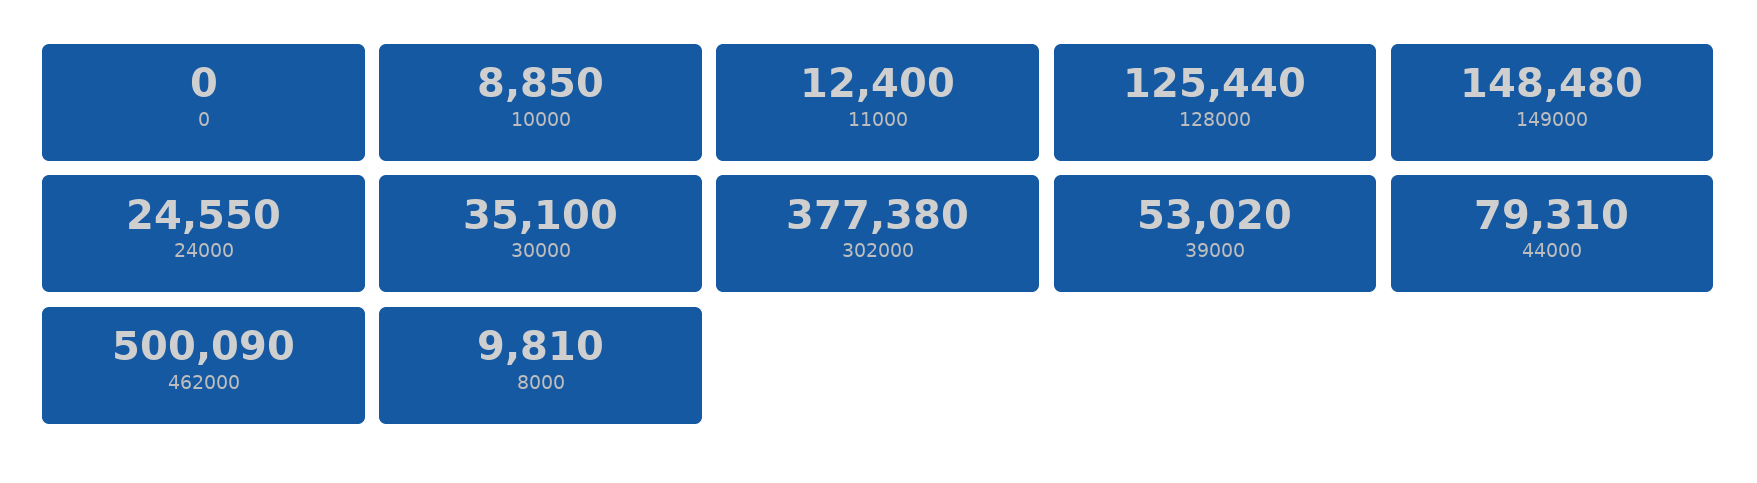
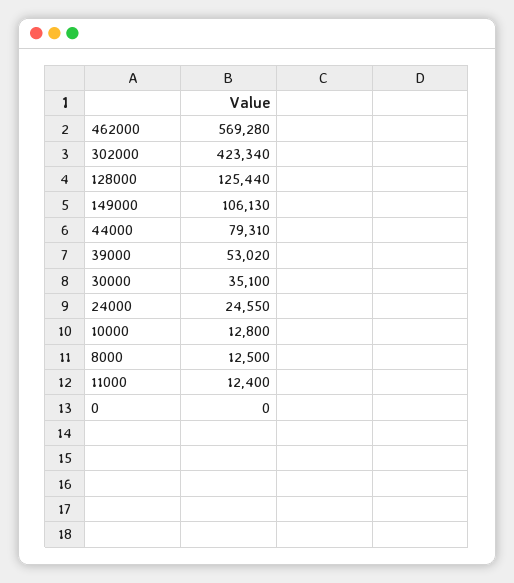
  {
    "0": 0,
-   "10000": 8850,
+   "10000": 12800,
    "11000": 12400,
    "128000": 125440,
-   "149000": 148480,
+   "149000": 106130,
    "24000": 24550,
    "30000": 35100,
-   "302000": 377380,
+   "302000": 423340,
    "39000": 53020,
    "44000": 79310,
-   "462000": 500090,
+   "462000": 569280,
-   "8000": 9810
+   "8000": 12500
  }

